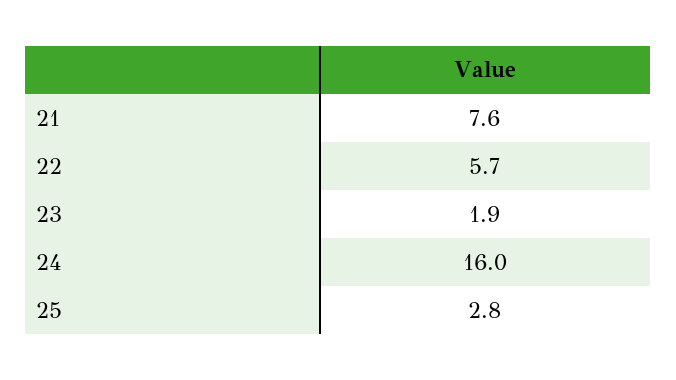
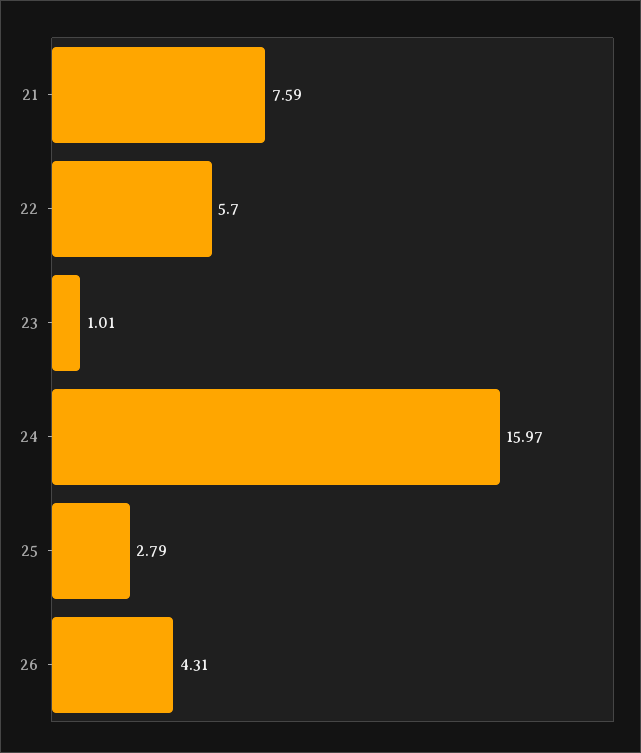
  {
    "21": 7.59,
    "22": 5.7,
-   "23": 1.9,
+   "23": 1.01,
    "24": 15.97,
-   "25": 2.79
+   "25": 2.79,
+   "26": 4.31
  }

